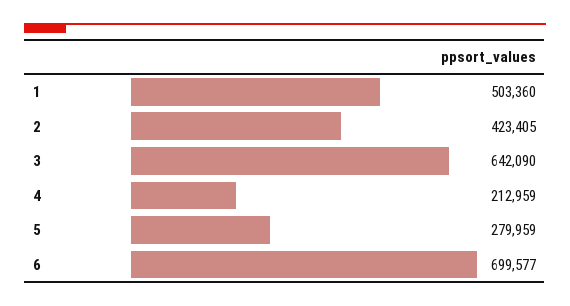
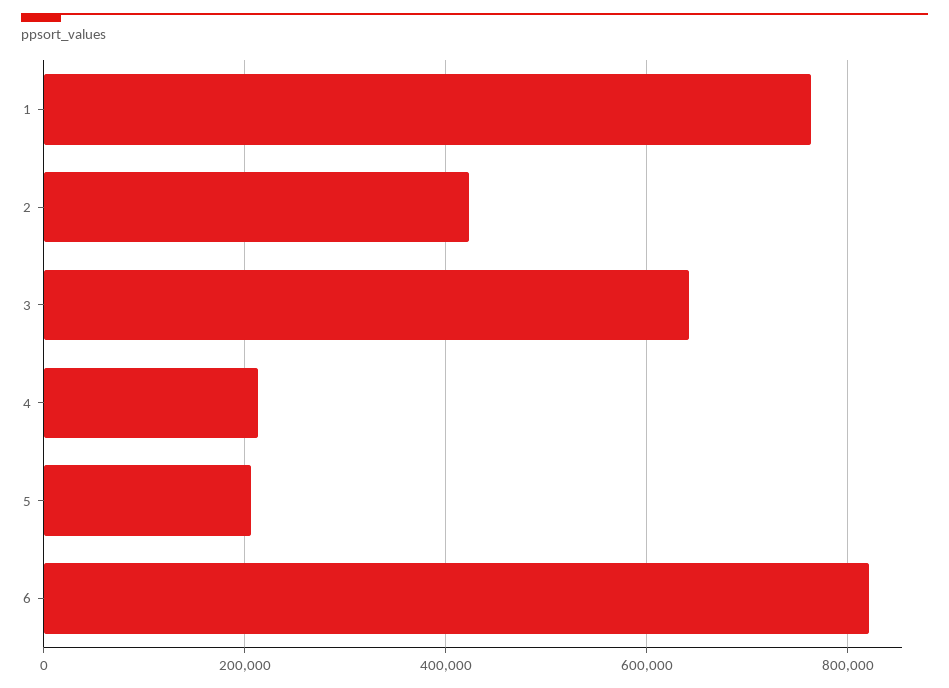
  {
-   "1": 503360,
+   "1": 760000,
    "2": 423405,
    "3": 642090,
    "4": 212959,
-   "5": 279959,
+   "5": 200000,
-   "6": 699577
+   "6": 820000
  }

